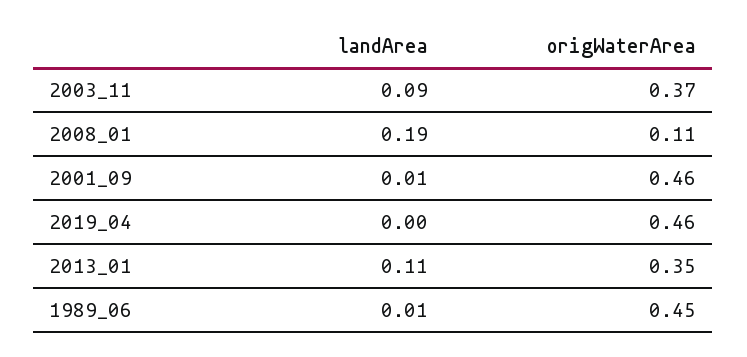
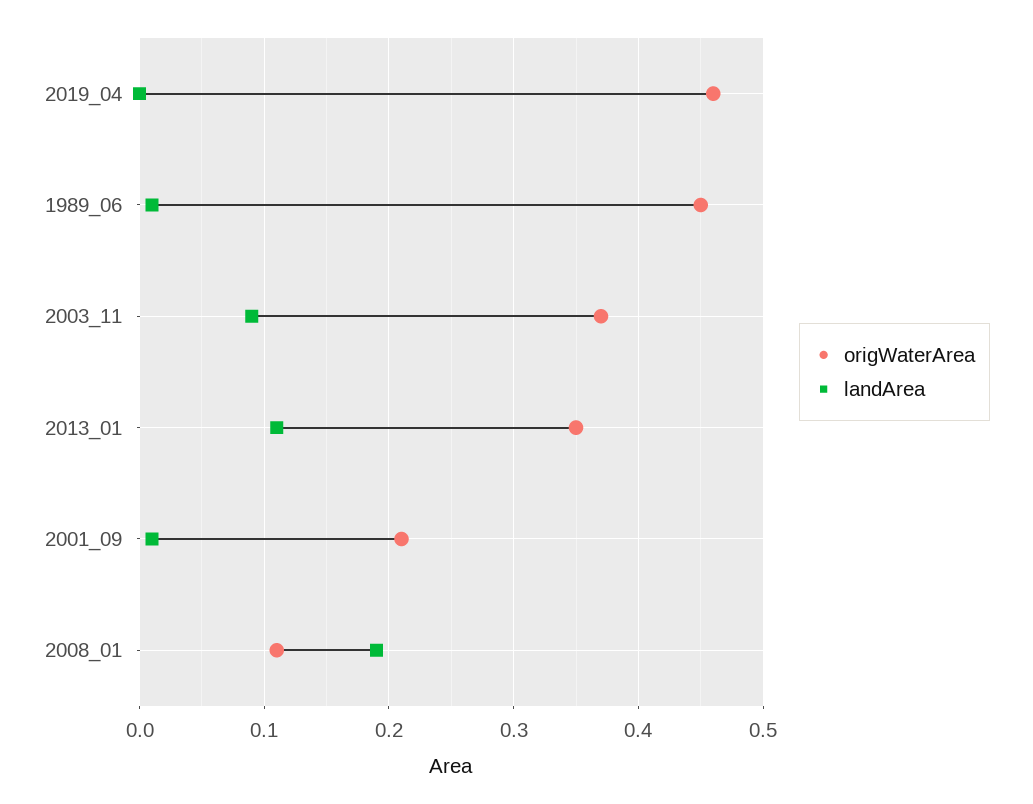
  {
    "landArea": {
      "2003_11": 0.09,
      "2008_01": 0.19,
      "2001_09": 0.01,
      "2019_04": 0,
      "2013_01": 0.11,
      "1989_06": 0.01
    },
    "origWaterArea": {
      "2003_11": 0.37,
      "2008_01": 0.11,
-     "2001_09": 0.46,
+     "2001_09": 0.21,
      "2019_04": 0.46,
      "2013_01": 0.35,
      "1989_06": 0.45
    }
  }

